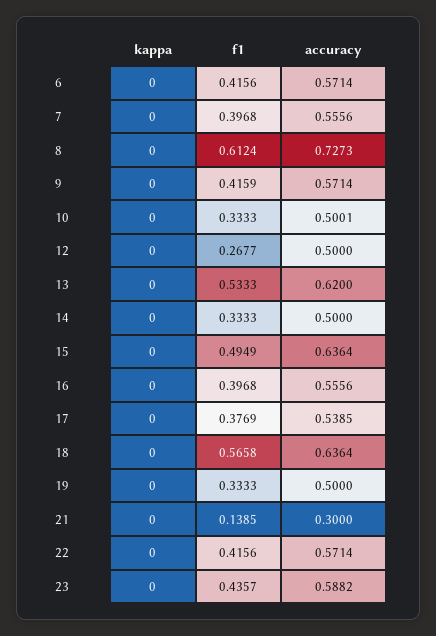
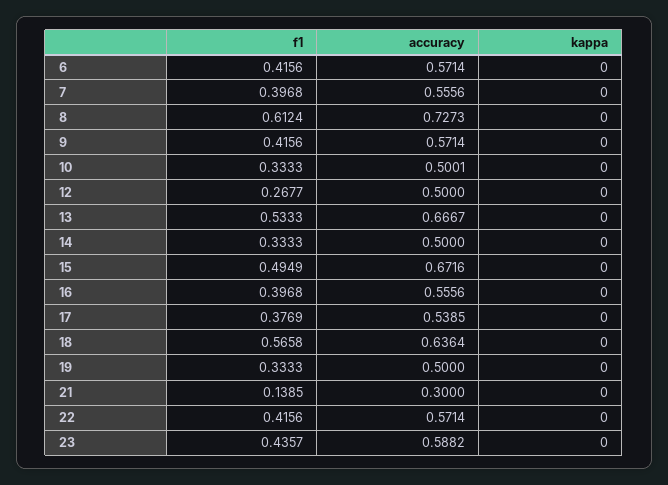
  {
    "kappa": {
      "6": 0,
      "7": 0,
      "8": 0,
      "9": 0,
      "10": 0,
      "12": 0,
      "13": 0,
      "14": 0,
      "15": 0,
      "16": 0,
      "17": 0,
      "18": 0,
      "19": 0,
      "21": 0,
      "22": 0,
      "23": 0
    },
    "f1": {
      "6": 0.4156,
      "7": 0.3968,
      "8": 0.6124,
-     "9": 0.4159,
+     "9": 0.4156,
      "10": 0.3333,
      "12": 0.2677,
      "13": 0.5333,
      "14": 0.3333,
      "15": 0.4949,
      "16": 0.3968,
      "17": 0.3769,
      "18": 0.5658,
      "19": 0.3333,
      "21": 0.1385,
      "22": 0.4156,
      "23": 0.4357
    },
    "accuracy": {
      "6": 0.5714,
      "7": 0.5556,
      "8": 0.7273,
      "9": 0.5714,
      "10": 0.5001,
      "12": 0.5,
-     "13": 0.62,
+     "13": 0.6667,
      "14": 0.5,
-     "15": 0.6364,
+     "15": 0.6716,
      "16": 0.5556,
      "17": 0.5385,
      "18": 0.6364,
      "19": 0.5,
      "21": 0.3,
      "22": 0.5714,
      "23": 0.5882
    }
  }

